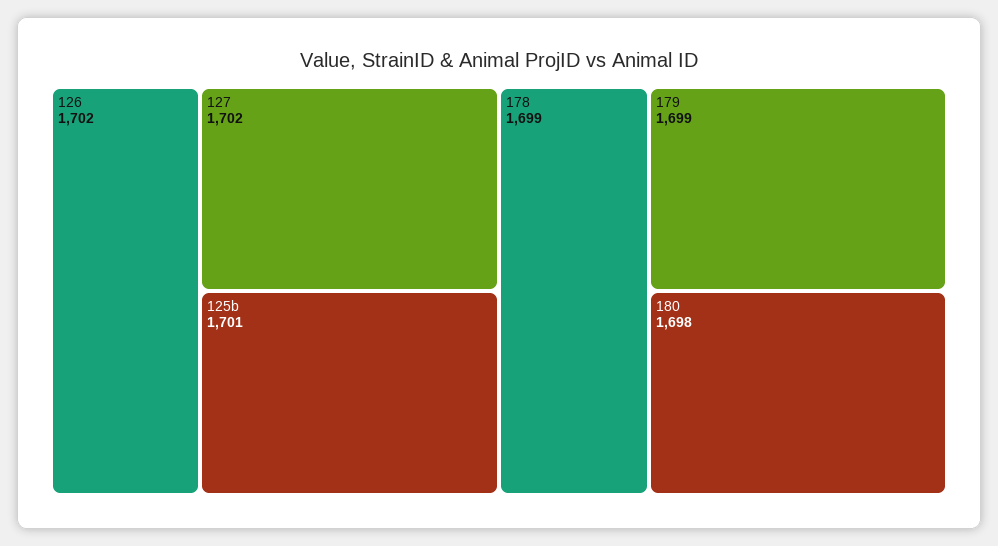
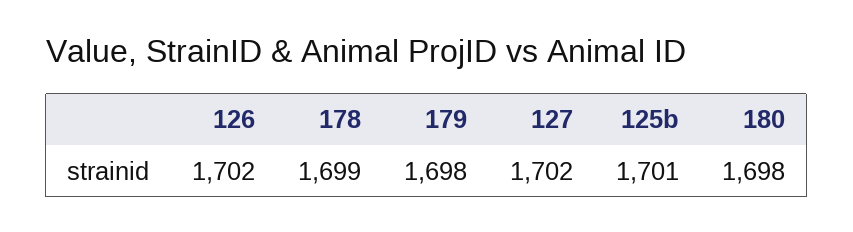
  {
    "126": 1702,
    "127": 1702,
    "125b": 1701,
    "178": 1699,
-   "179": 1699,
+   "179": 1698,
    "180": 1698
  }

